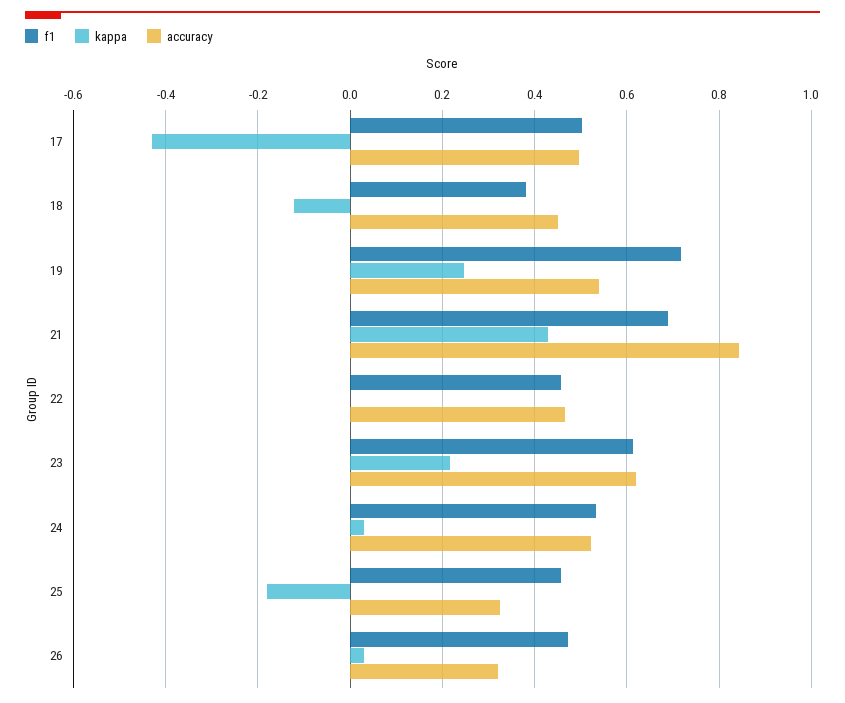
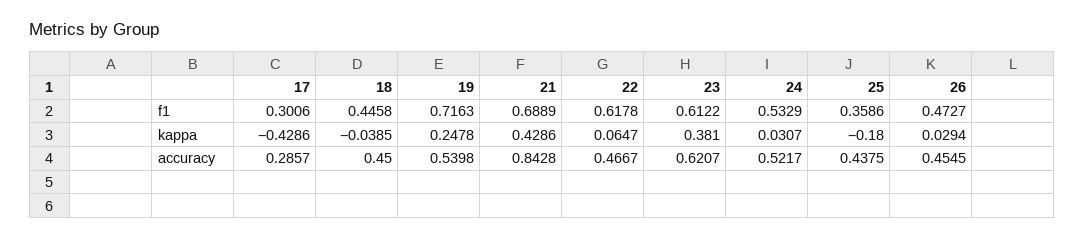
  {
    "f1": {
-     "17": 0.5,
+     "17": 0.3006,
-     "18": 0.38,
+     "18": 0.4458,
      "19": 0.7163,
      "21": 0.6889,
-     "22": 0.46,
+     "22": 0.6178,
      "23": 0.6122,
      "24": 0.5329,
-     "25": 0.46,
+     "25": 0.3586,
      "26": 0.4727
    },
    "kappa": {
      "17": -0.4286,
-     "18": -0.12,
+     "18": -0.0385,
      "19": 0.2478,
      "21": 0.4286,
-     "22": 0,
+     "22": 0.0647,
-     "23": 0.22,
+     "23": 0.381,
      "24": 0.0307,
      "25": -0.18,
      "26": 0.0294
    },
    "accuracy": {
-     "17": 0.5,
+     "17": 0.2857,
      "18": 0.45,
      "19": 0.5398,
      "21": 0.8428,
      "22": 0.4667,
      "23": 0.6207,
      "24": 0.5217,
-     "25": 0.32,
+     "25": 0.4375,
-     "26": 0.32
+     "26": 0.4545
    }
  }

